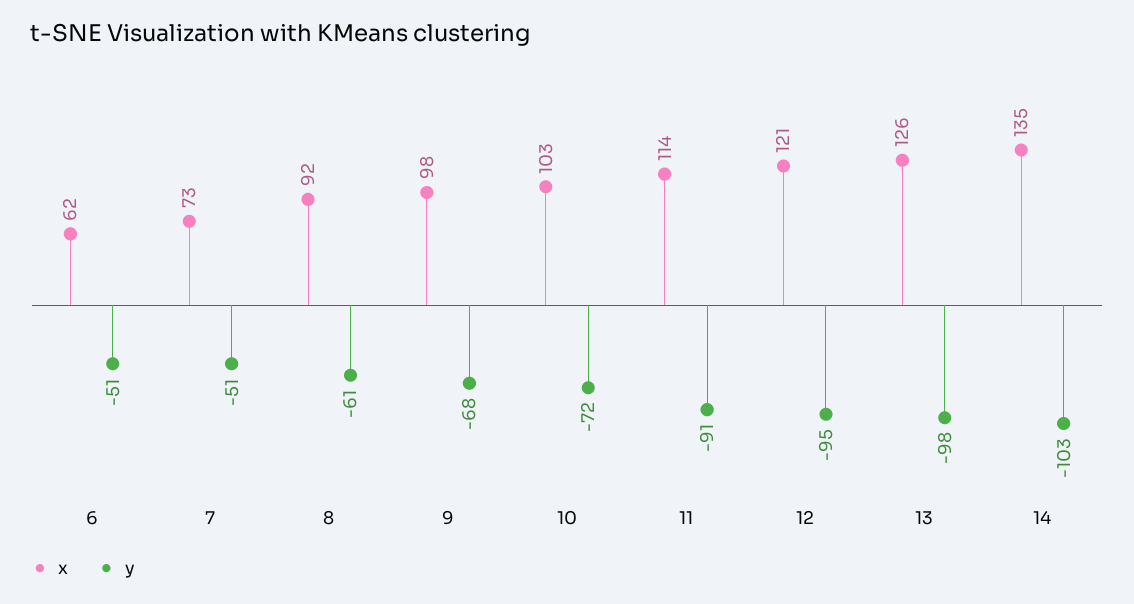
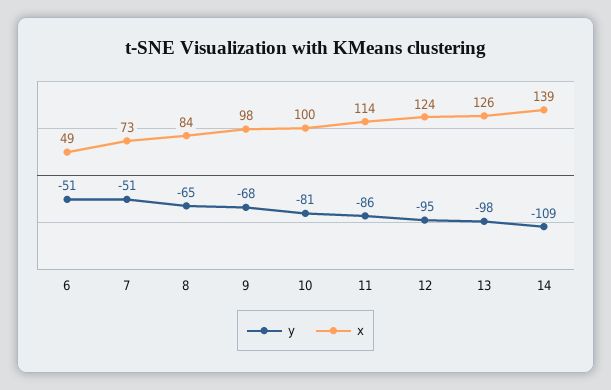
  {
    "x": {
-     "6": 62,
+     "6": 49,
      "7": 73,
-     "8": 92,
+     "8": 84,
      "9": 98,
-     "10": 103,
+     "10": 100,
      "11": 114,
-     "12": 121,
+     "12": 124,
      "13": 126,
-     "14": 135
+     "14": 139
    },
    "y": {
      "6": -51,
      "7": -51,
-     "8": -61,
+     "8": -65,
      "9": -68,
-     "10": -72,
+     "10": -81,
-     "11": -91,
+     "11": -86,
      "12": -95,
      "13": -98,
-     "14": -103
+     "14": -109
    }
  }

